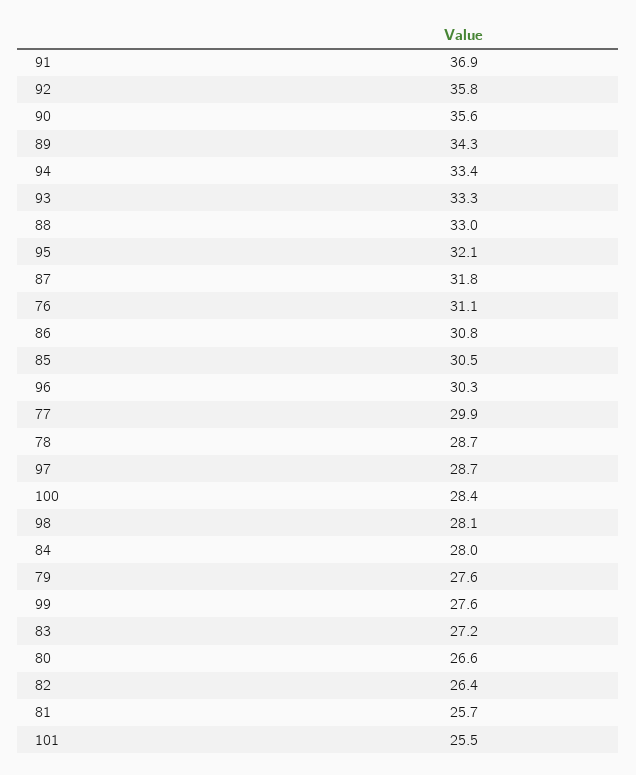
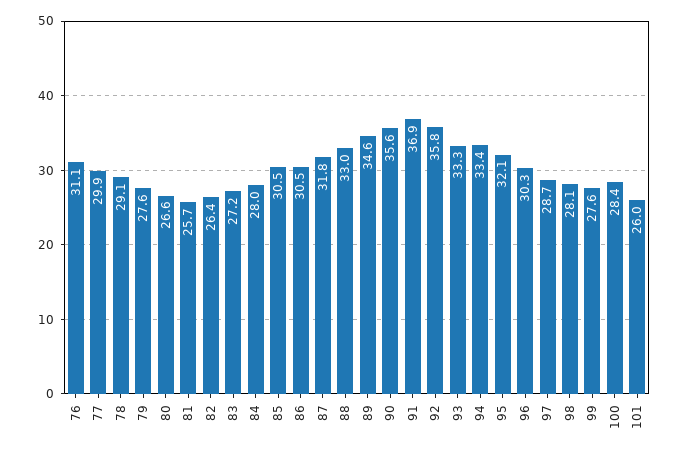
  {
    "91": 36.9,
    "92": 35.8,
    "90": 35.6,
-   "89": 34.3,
+   "89": 34.6,
    "94": 33.4,
    "93": 33.3,
    "88": 33,
    "95": 32.1,
    "87": 31.8,
    "76": 31.1,
-   "86": 30.8,
+   "86": 30.5,
    "85": 30.5,
    "96": 30.3,
    "77": 29.9,
-   "78": 28.7,
+   "78": 29.1,
    "97": 28.7,
    "100": 28.4,
    "98": 28.1,
    "84": 28,
    "79": 27.6,
    "99": 27.6,
    "83": 27.2,
    "80": 26.6,
    "82": 26.4,
    "81": 25.7,
-   "101": 25.5
+   "101": 26
  }

